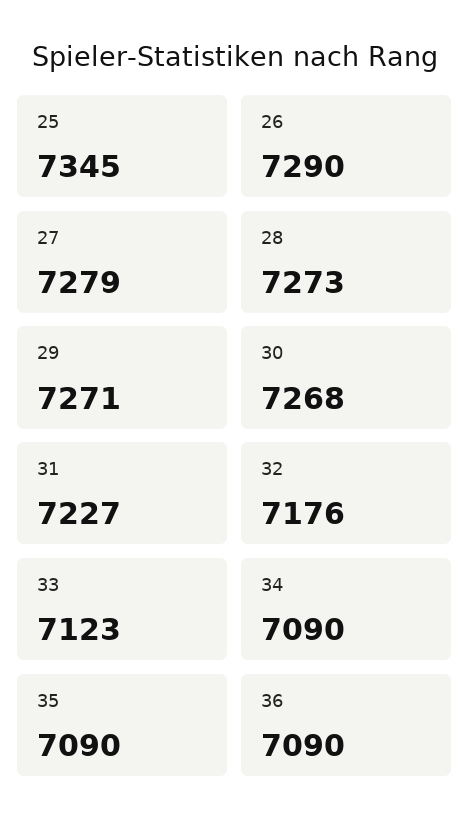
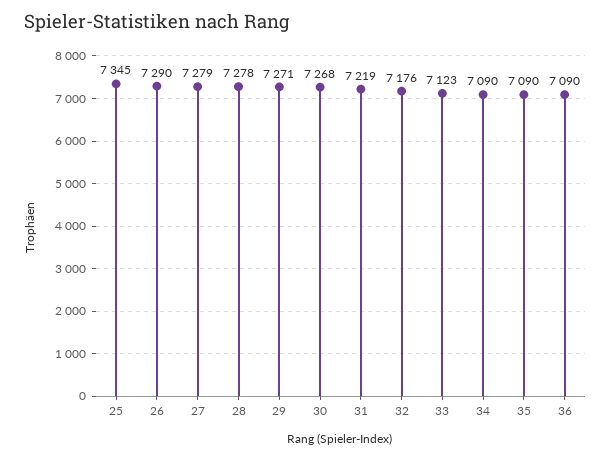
  {
    "25": 7345,
    "26": 7290,
    "27": 7279,
-   "28": 7273,
+   "28": 7278,
    "29": 7271,
    "30": 7268,
-   "31": 7227,
+   "31": 7219,
    "32": 7176,
    "33": 7123,
    "34": 7090,
    "35": 7090,
    "36": 7090
  }

